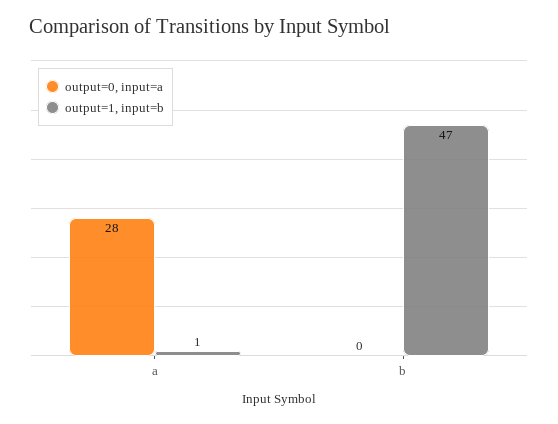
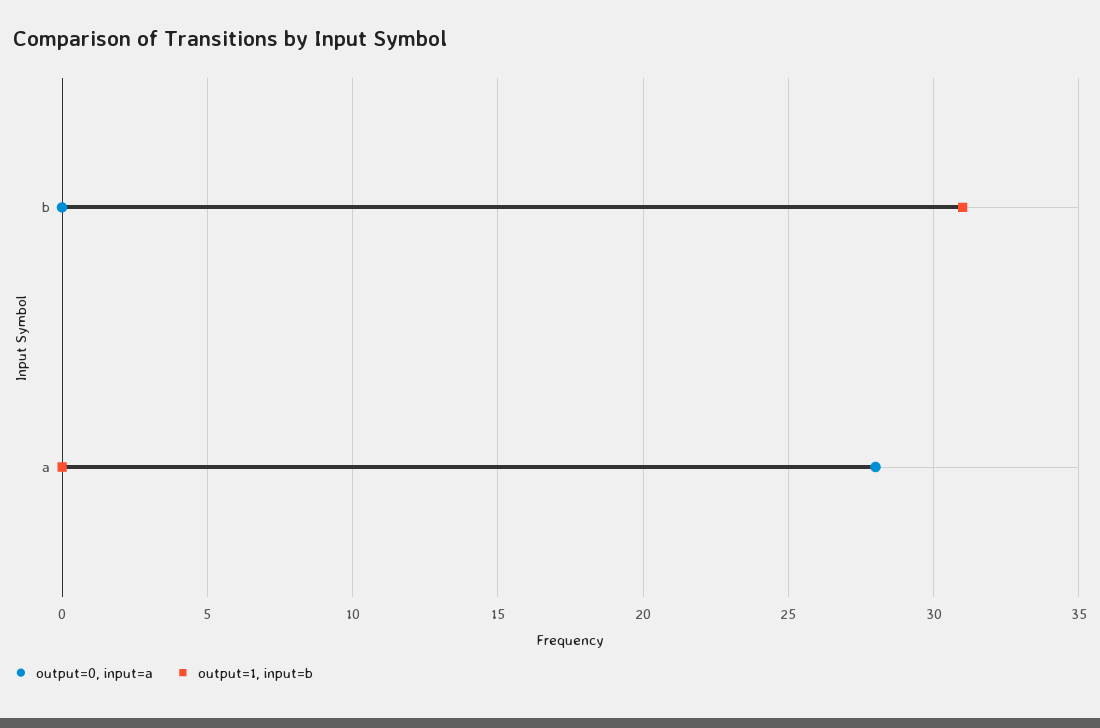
  {
    "output=0, input=a": {
      "a": 28,
      "b": 0
    },
    "output=1, input=b": {
-     "a": 1,
+     "a": 0,
-     "b": 47
+     "b": 31
    }
  }

